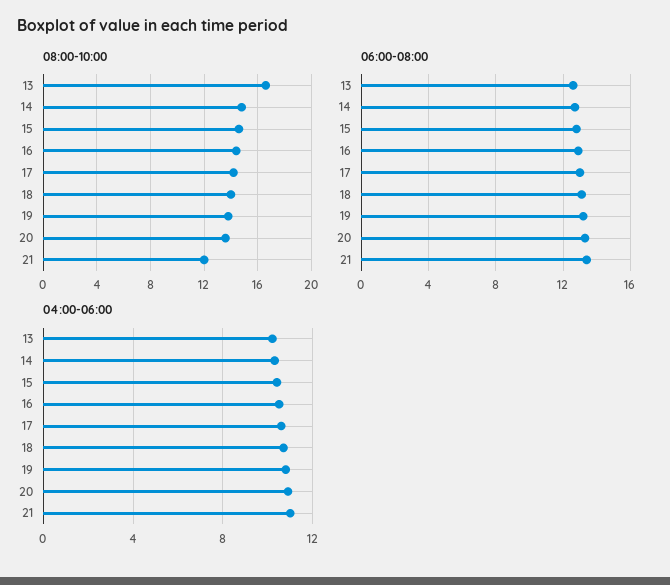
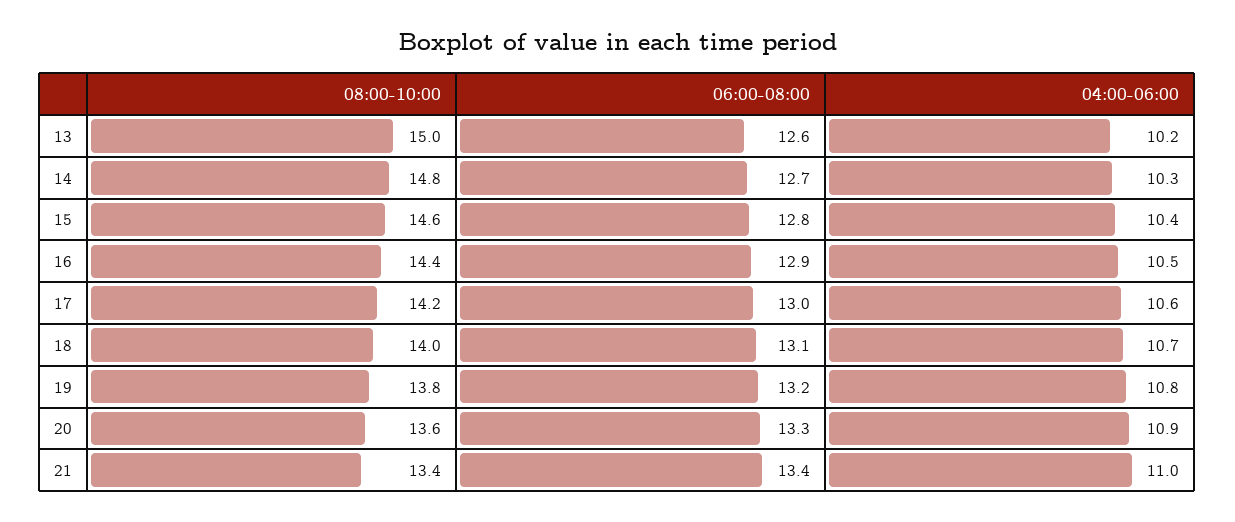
  {
    "08:00-10:00": {
-     "13": 16.5,
+     "13": 15,
      "14": 14.8,
      "15": 14.6,
      "16": 14.4,
      "17": 14.2,
      "18": 14,
      "19": 13.8,
      "20": 13.6,
-     "21": 12
+     "21": 13.4
    },
    "06:00-08:00": {
      "13": 12.6,
      "14": 12.7,
      "15": 12.8,
      "16": 12.9,
      "17": 13,
      "18": 13.1,
      "19": 13.2,
      "20": 13.3,
      "21": 13.4
    },
    "04:00-06:00": {
      "13": 10.2,
      "14": 10.3,
      "15": 10.4,
      "16": 10.5,
      "17": 10.6,
      "18": 10.7,
      "19": 10.8,
      "20": 10.9,
      "21": 11
    }
  }

